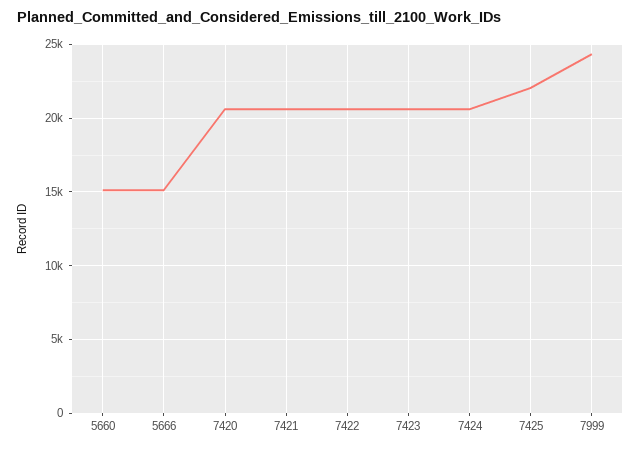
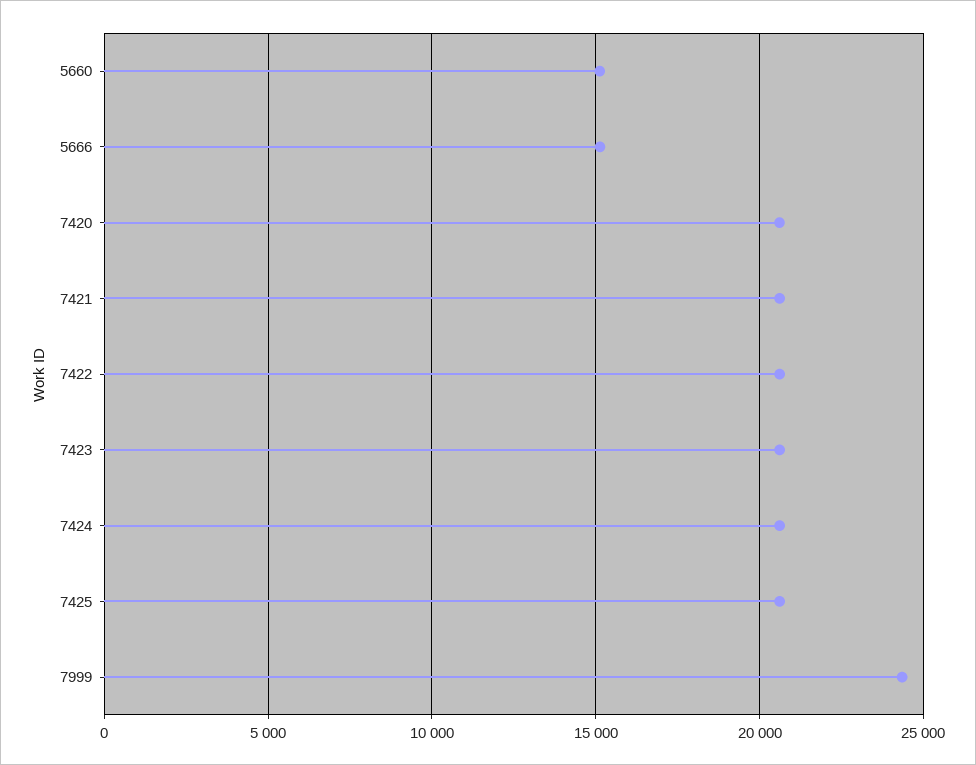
  {
    "5660": 15000,
    "5666": 15000,
    "7420": 20500,
    "7421": 20500,
    "7422": 20500,
    "7423": 20500,
    "7424": 20500,
-   "7425": 22000,
+   "7425": 20500,
    "7999": 24500
  }

